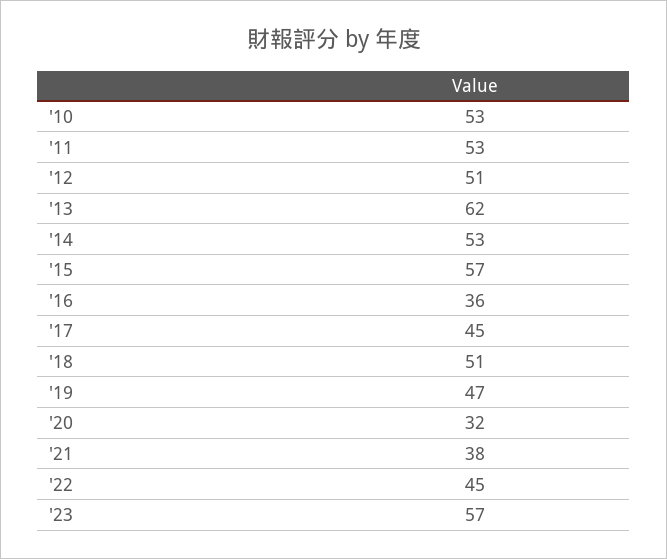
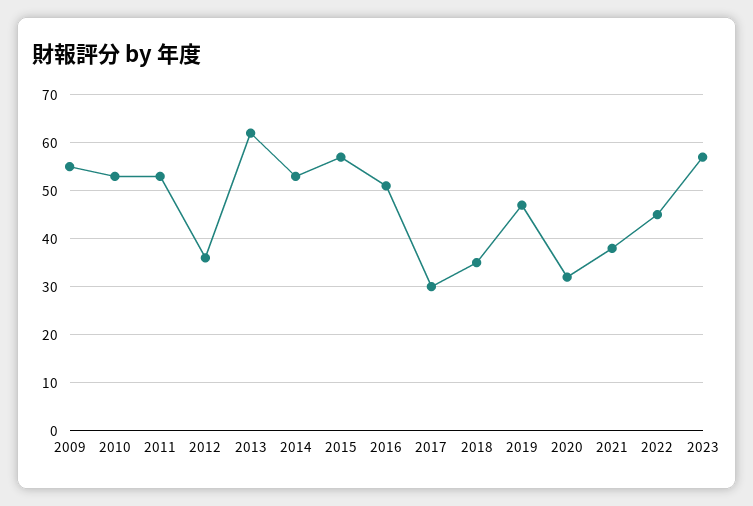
  {
    "'10": 53,
    "'11": 53,
-   "'12": 51,
+   "'12": 35,
    "'13": 62,
    "'14": 53,
    "'15": 57,
-   "'16": 36,
+   "'16": 50,
-   "'17": 45,
+   "'17": 30,
-   "'18": 51,
+   "'18": 35,
    "'19": 47,
    "'20": 32,
    "'21": 38,
    "'22": 45,
-   "'23": 57
+   "'23": 57,
+   "2009": 55
  }

